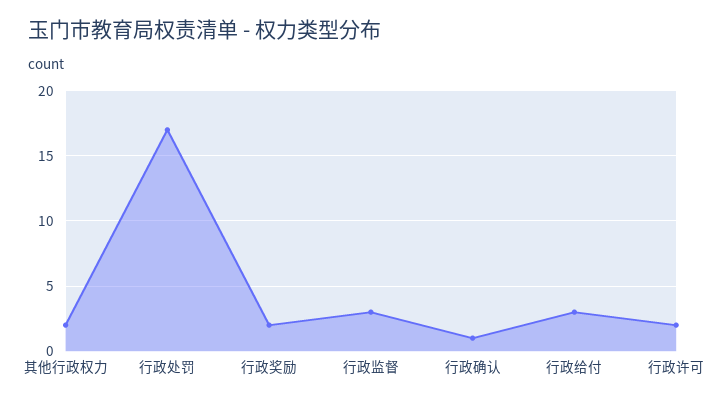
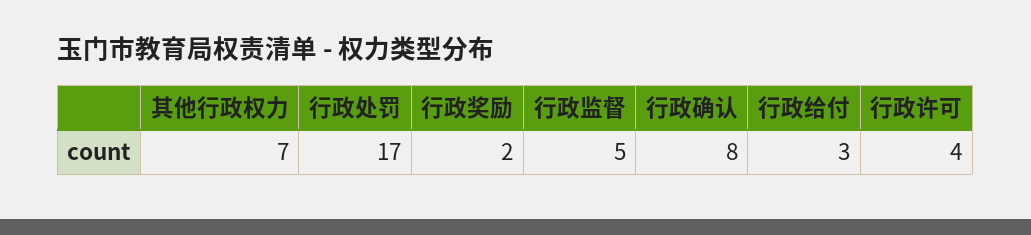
  {
-   "其他行政权力": 2,
+   "其他行政权力": 7,
    "行政处罚": 17,
    "行政奖励": 2,
-   "行政监督": 3,
+   "行政监督": 5,
-   "行政确认": 1,
+   "行政确认": 8,
    "行政给付": 3,
-   "行政许可": 2
+   "行政许可": 4
  }

